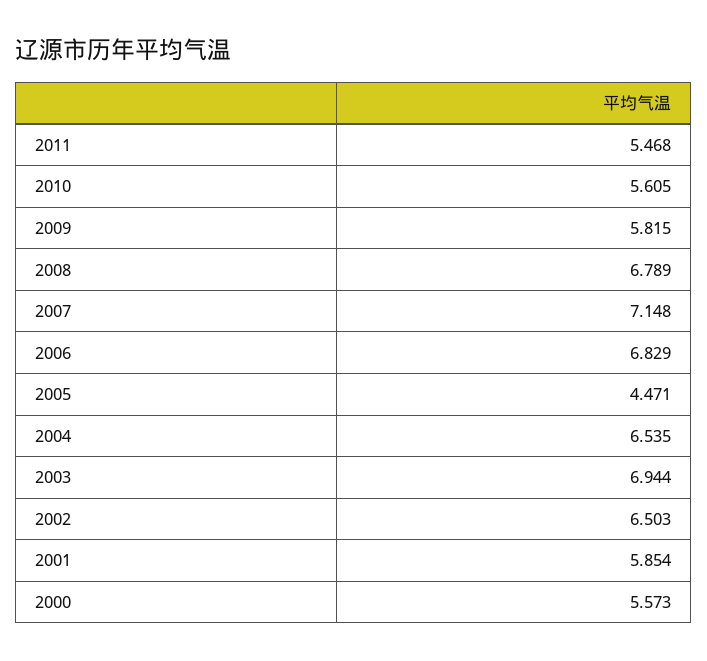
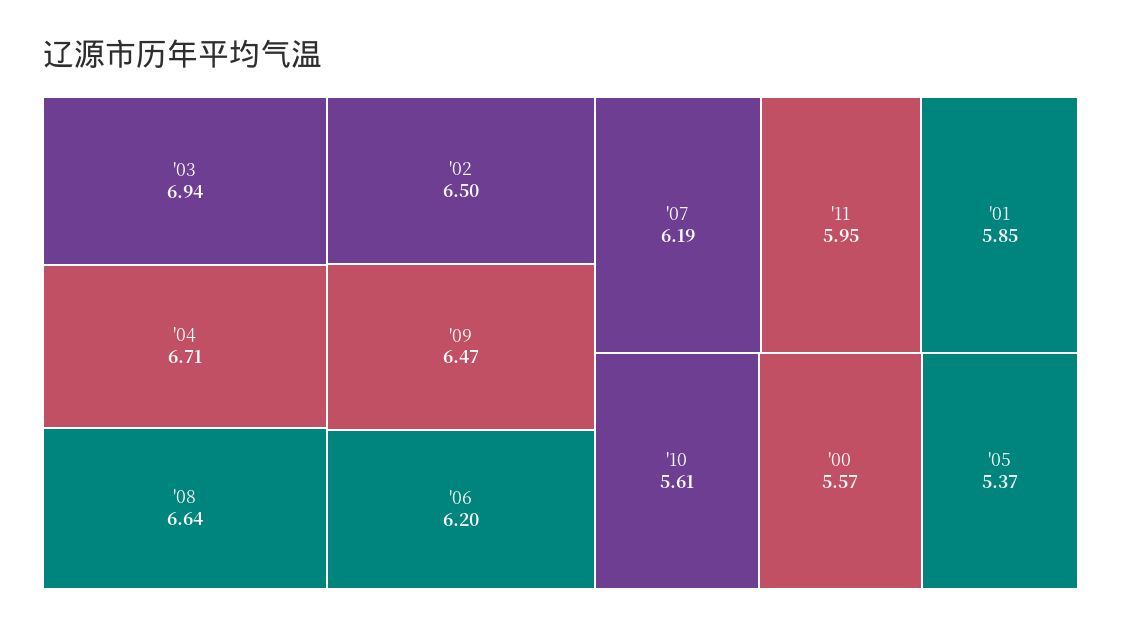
  {
-   "2011": 5.468,
+   "2011": 5.95,
    "2010": 5.605,
-   "2009": 5.815,
+   "2009": 6.47,
-   "2008": 6.789,
+   "2008": 6.64,
-   "2007": 7.148,
+   "2007": 6.19,
-   "2006": 6.829,
+   "2006": 6.2,
-   "2005": 4.471,
+   "2005": 5.37,
-   "2004": 6.535,
+   "2004": 6.71,
    "2003": 6.944,
    "2002": 6.503,
    "2001": 5.854,
    "2000": 5.573
  }

